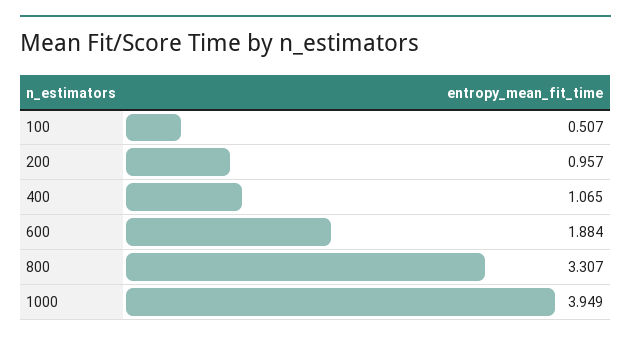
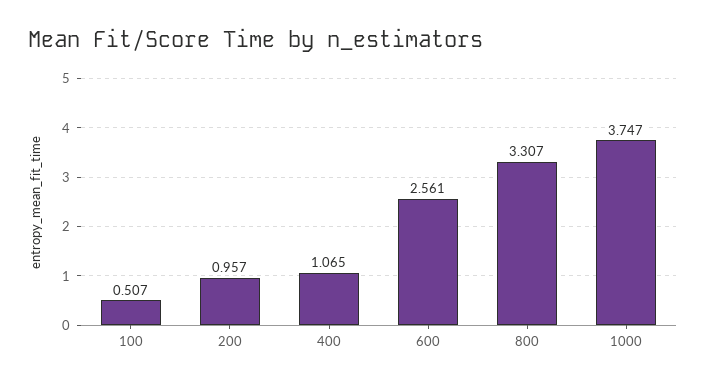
  {
    "100": 0.507,
    "200": 0.957,
    "400": 1.065,
-   "600": 1.884,
+   "600": 2.561,
    "800": 3.307,
-   "1000": 3.949
+   "1000": 3.747
  }

